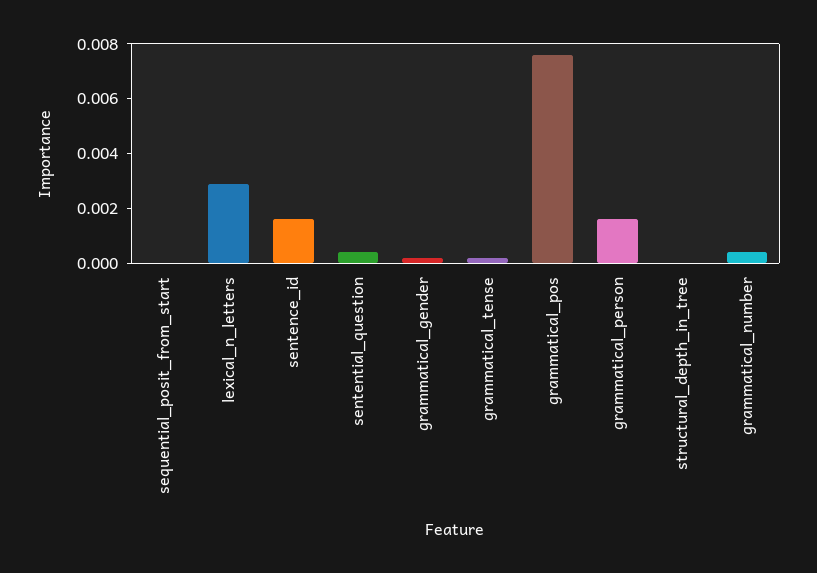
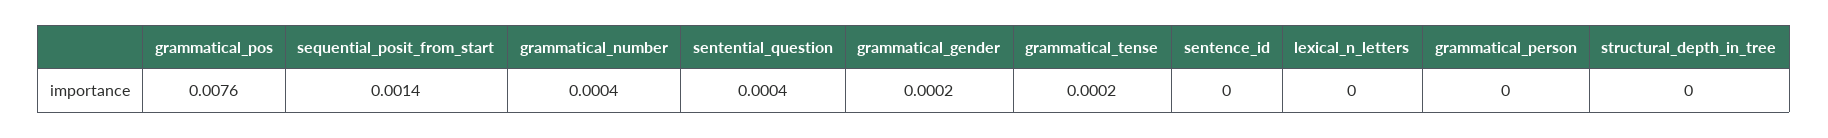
  {
-   "sequential_posit_from_start": 0,
+   "sequential_posit_from_start": 0.0014,
-   "lexical_n_letters": 0.003,
+   "lexical_n_letters": 0,
-   "sentence_id": 0.0015,
+   "sentence_id": 0,
    "sentential_question": 0.0004,
    "grammatical_gender": 0.0002,
    "grammatical_tense": 0.0002,
    "grammatical_pos": 0.0076,
-   "grammatical_person": 0.0015,
+   "grammatical_person": 0,
    "structural_depth_in_tree": 0,
    "grammatical_number": 0.0004
  }

